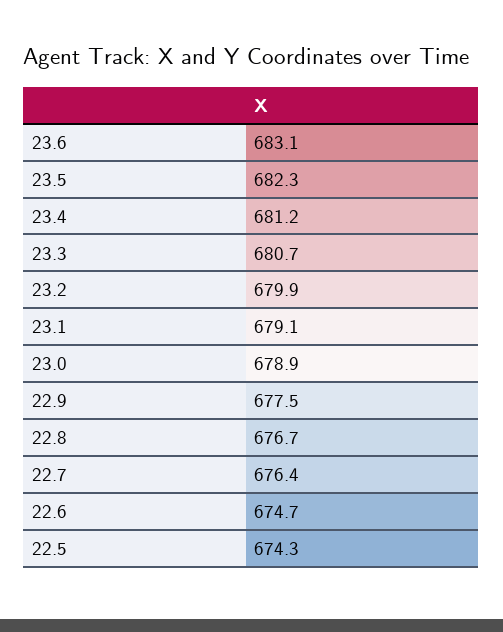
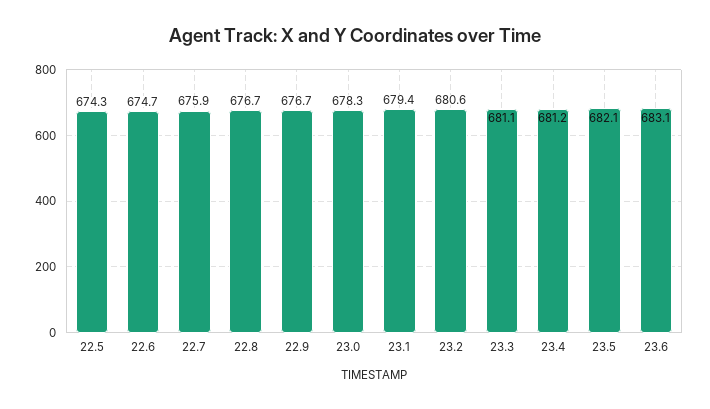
  {
    "23.6": 683.1,
-   "23.5": 682.3,
+   "23.5": 682.1,
    "23.4": 681.2,
-   "23.3": 680.7,
+   "23.3": 681.1,
-   "23.2": 679.9,
+   "23.2": 680.6,
-   "23.1": 679.1,
+   "23.1": 679.4,
-   "23.0": 678.9,
+   "23.0": 678.3,
-   "22.9": 677.5,
+   "22.9": 676.7,
    "22.8": 676.7,
-   "22.7": 676.4,
+   "22.7": 675.9,
    "22.6": 674.7,
    "22.5": 674.3
  }

